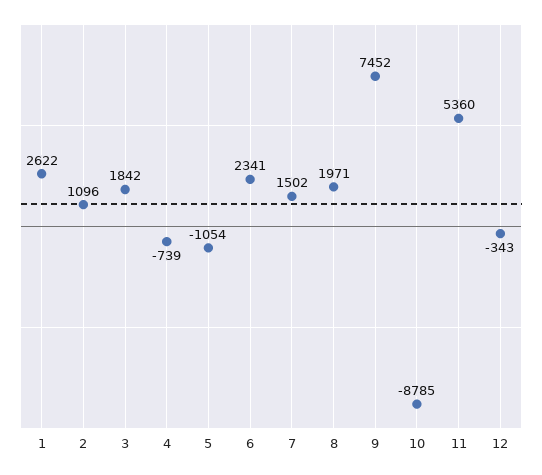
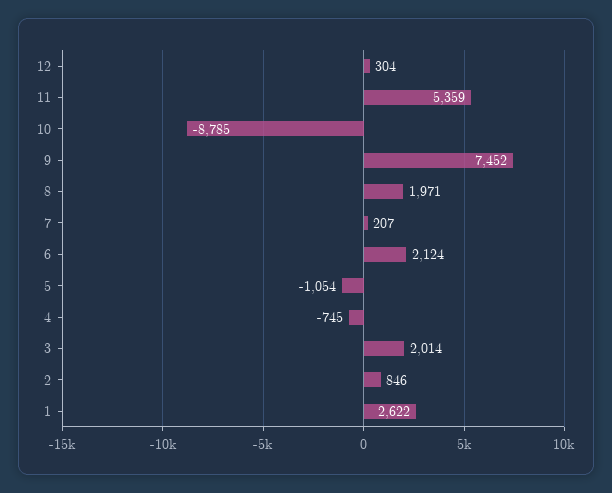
  {
    "1": 2622,
-   "2": 1096,
+   "2": 846,
-   "3": 1842,
+   "3": 2014,
-   "4": -739,
+   "4": -745,
    "5": -1054,
-   "6": 2341,
+   "6": 2124,
-   "7": 1502,
+   "7": 207,
    "8": 1971,
    "9": 7452,
    "10": -8785,
-   "11": 5360,
+   "11": 5359,
-   "12": -343
+   "12": 304
  }

